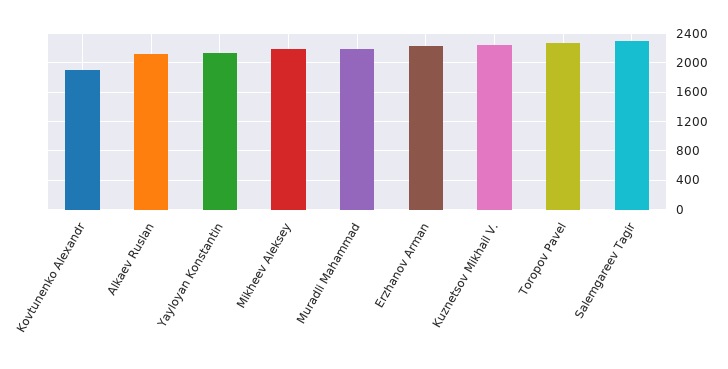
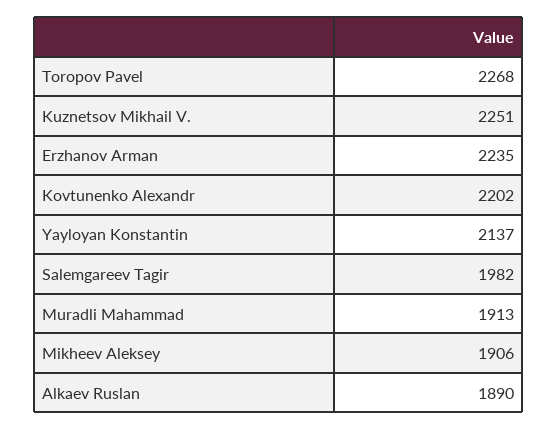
  {
-   "Kovtunenko Alexandr": 1900,
+   "Kovtunenko Alexandr": 2202,
-   "Alkaev Ruslan": 2100,
+   "Alkaev Ruslan": 1890,
    "Yayloyan Konstantin": 2137,
-   "Mikheev Aleksey": 2200,
+   "Mikheev Aleksey": 1906,
-   "Muradli Mahammad": 2200,
+   "Muradli Mahammad": 1913,
    "Erzhanov Arman": 2235,
    "Kuznetsov Mikhail V.": 2251,
    "Toropov Pavel": 2268,
-   "Salemgareev Tagir": 2300
+   "Salemgareev Tagir": 1982
  }

